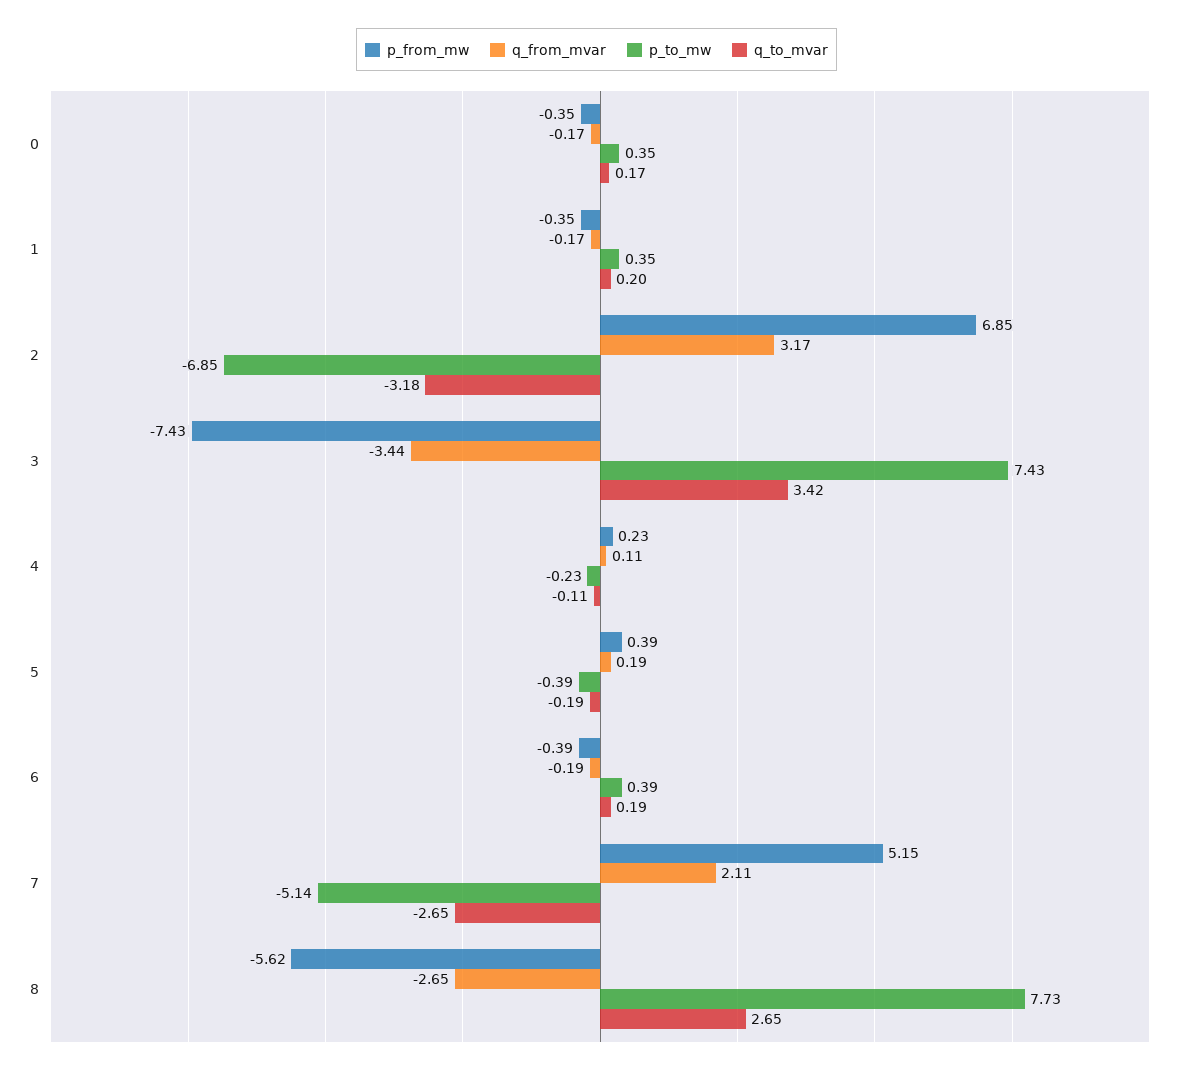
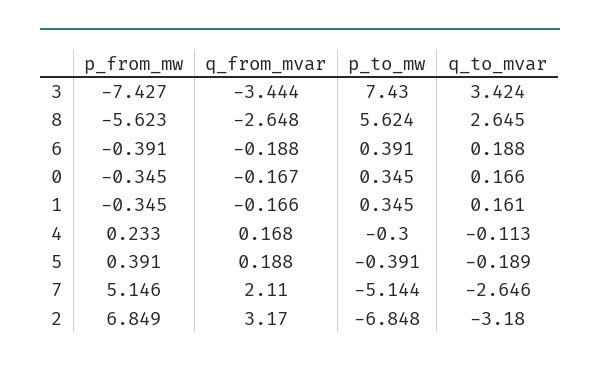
  {
    "p_from_mw": {
      "0": -0.345,
      "1": -0.345,
      "2": 6.849,
      "3": -7.427,
      "4": 0.233,
      "5": 0.391,
      "6": -0.391,
      "7": 5.146,
      "8": -5.623
    },
    "q_from_mvar": {
      "0": -0.167,
      "1": -0.166,
      "2": 3.17,
      "3": -3.444,
-     "4": 0.11,
+     "4": 0.168,
      "5": 0.188,
      "6": -0.188,
      "7": 2.11,
      "8": -2.648
    },
    "p_to_mw": {
      "0": 0.345,
      "1": 0.345,
      "2": -6.848,
      "3": 7.43,
-     "4": -0.23,
+     "4": -0.3,
      "5": -0.391,
      "6": 0.391,
      "7": -5.144,
-     "8": 7.73
+     "8": 5.624
    },
    "q_to_mvar": {
      "0": 0.166,
-     "1": 0.2,
+     "1": 0.161,
      "2": -3.18,
      "3": 3.424,
      "4": -0.113,
      "5": -0.189,
      "6": 0.188,
      "7": -2.646,
      "8": 2.645
    }
  }

